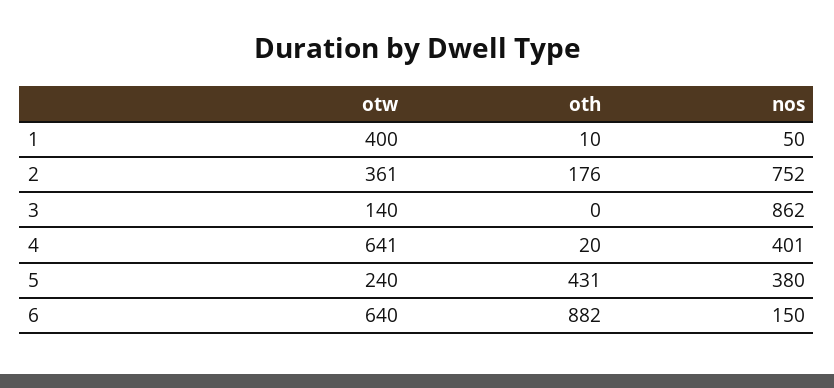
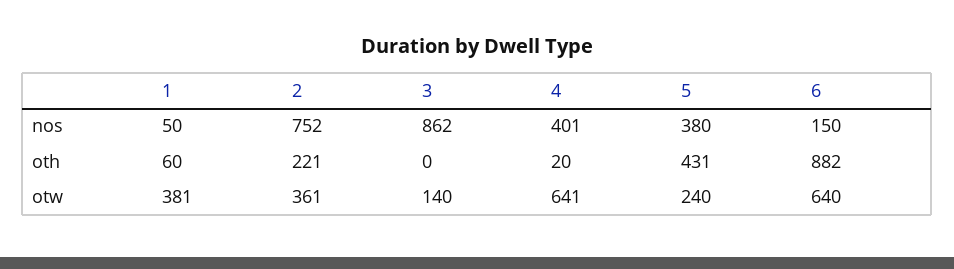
  {
    "otw": {
-     "1": 400,
+     "1": 381,
      "2": 361,
      "3": 140,
      "4": 641,
      "5": 240,
      "6": 640
    },
    "oth": {
-     "1": 10,
+     "1": 60,
-     "2": 176,
+     "2": 221,
      "3": 0,
      "4": 20,
      "5": 431,
      "6": 882
    },
    "nos": {
      "1": 50,
      "2": 752,
      "3": 862,
      "4": 401,
      "5": 380,
      "6": 150
    }
  }

